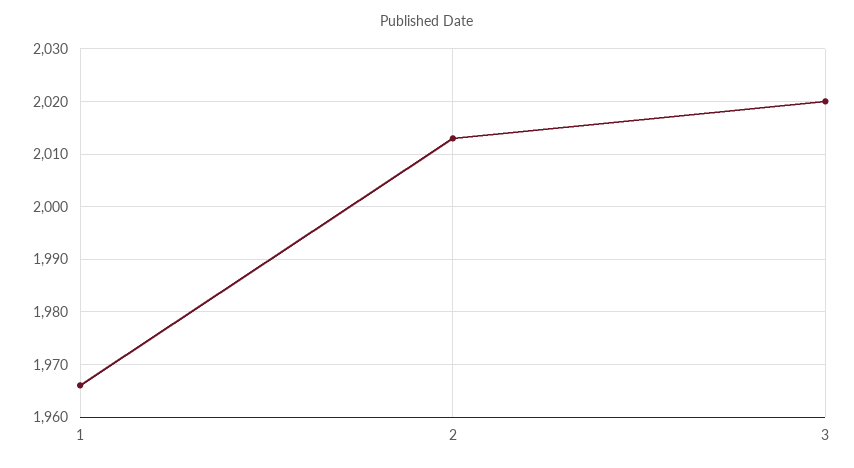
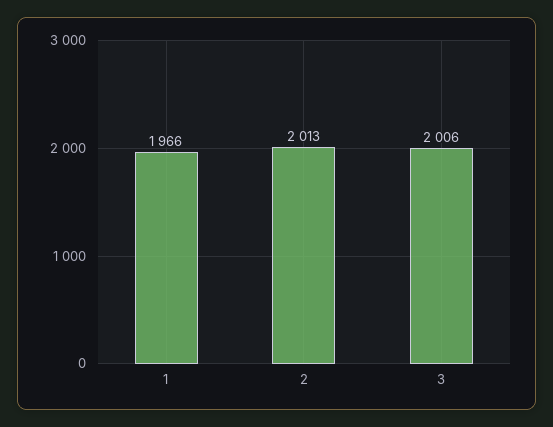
  {
    "1": 1966,
    "2": 2013,
-   "3": 2020
+   "3": 2006
  }

